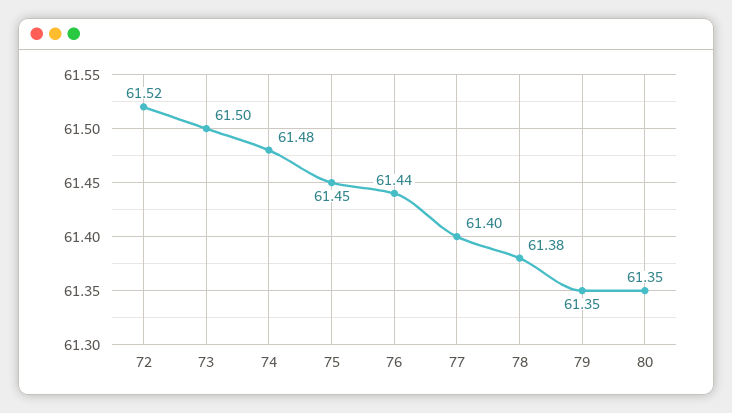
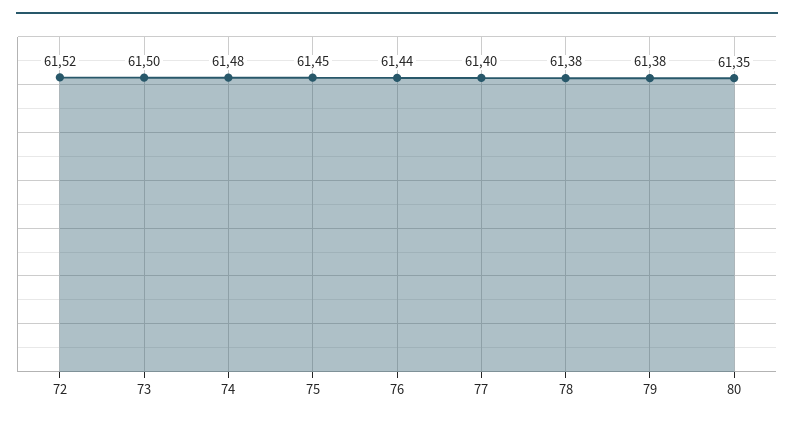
  {
    "72": 61.52,
    "73": 61.5,
    "74": 61.48,
    "75": 61.45,
    "76": 61.44,
    "77": 61.4,
    "78": 61.38,
-   "79": 61.35,
+   "79": 61.38,
    "80": 61.35
  }

